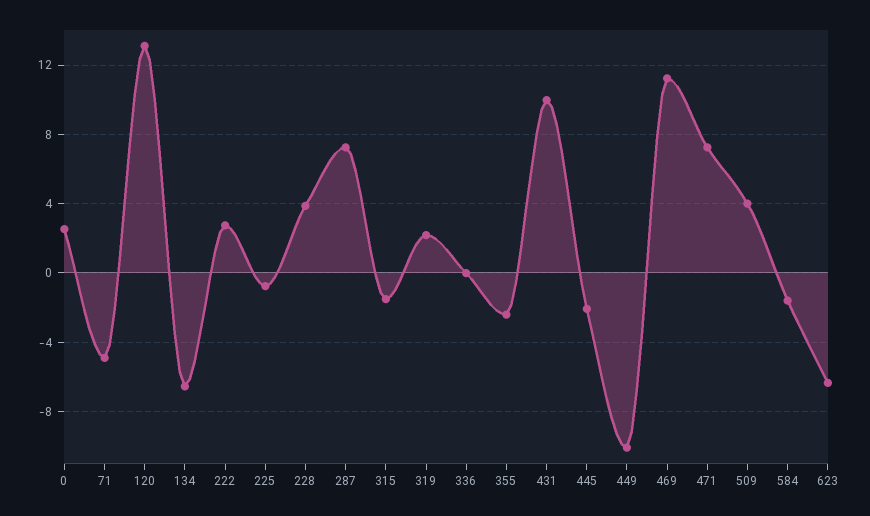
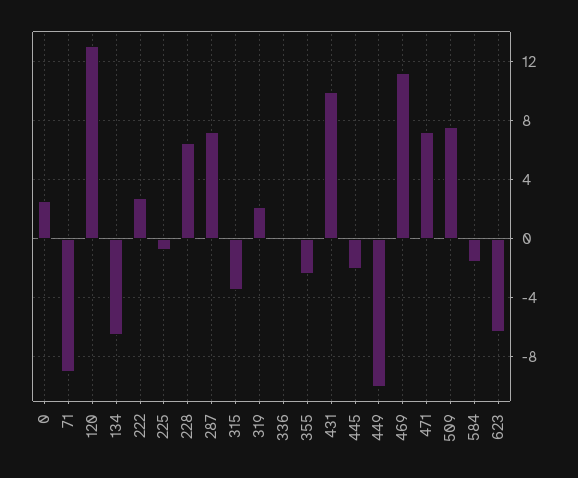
  {
    "0": 2.5,
-   "71": -5,
+   "71": -9,
    "120": 13,
    "134": -6.5,
    "222": 2.5,
    "225": -1,
-   "228": 4,
+   "228": 6.5,
    "287": 7.5,
-   "315": -1.5,
+   "315": -3.5,
    "319": 2,
    "336": 0,
    "355": -2.5,
    "431": 10,
    "445": -2,
    "449": -10,
    "469": 11,
    "471": 7,
-   "509": 4,
+   "509": 7.5,
    "584": -1.5,
    "623": -6.5
  }

